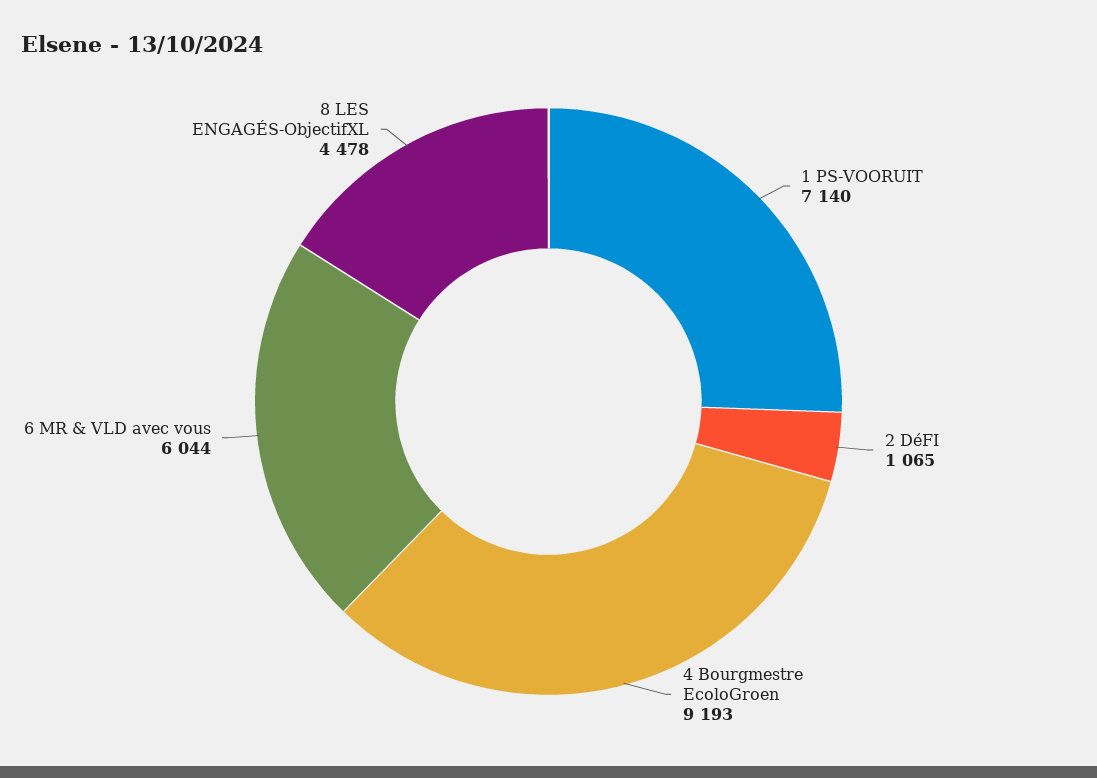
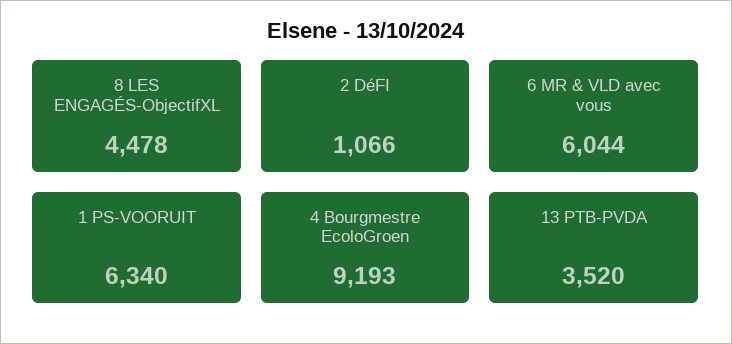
  {
-   "1 PS-VOORUIT": 7140,
+   "1 PS-VOORUIT": 6340,
-   "2 DéFI": 1065,
+   "2 DéFI": 1066,
    "4 Bourgmestre EcoloGroen": 9193,
    "6 MR & VLD avec vous": 6044,
-   "8 LES ENGAGÉS-ObjectifXL": 4478
+   "8 LES ENGAGÉS-ObjectifXL": 4478,
+   "13 PTB-PVDA": 3520
  }

